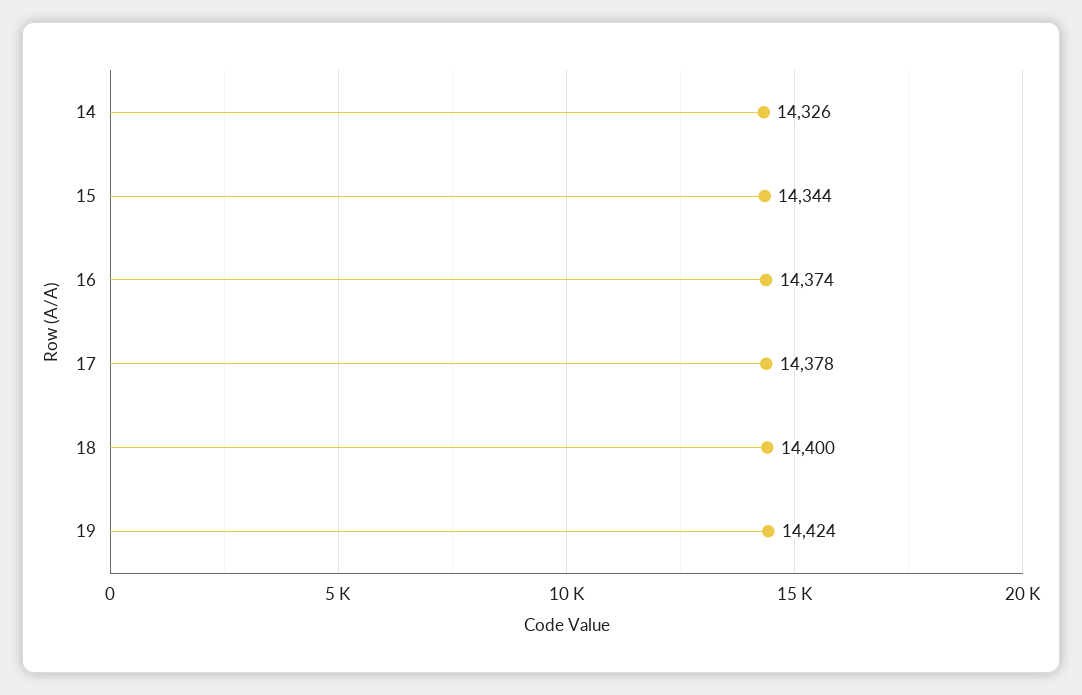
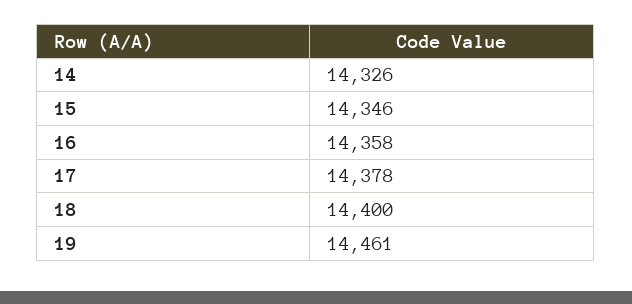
  {
    "14": 14326,
-   "15": 14344,
+   "15": 14346,
-   "16": 14374,
+   "16": 14358,
    "17": 14378,
    "18": 14400,
-   "19": 14424
+   "19": 14461
  }

